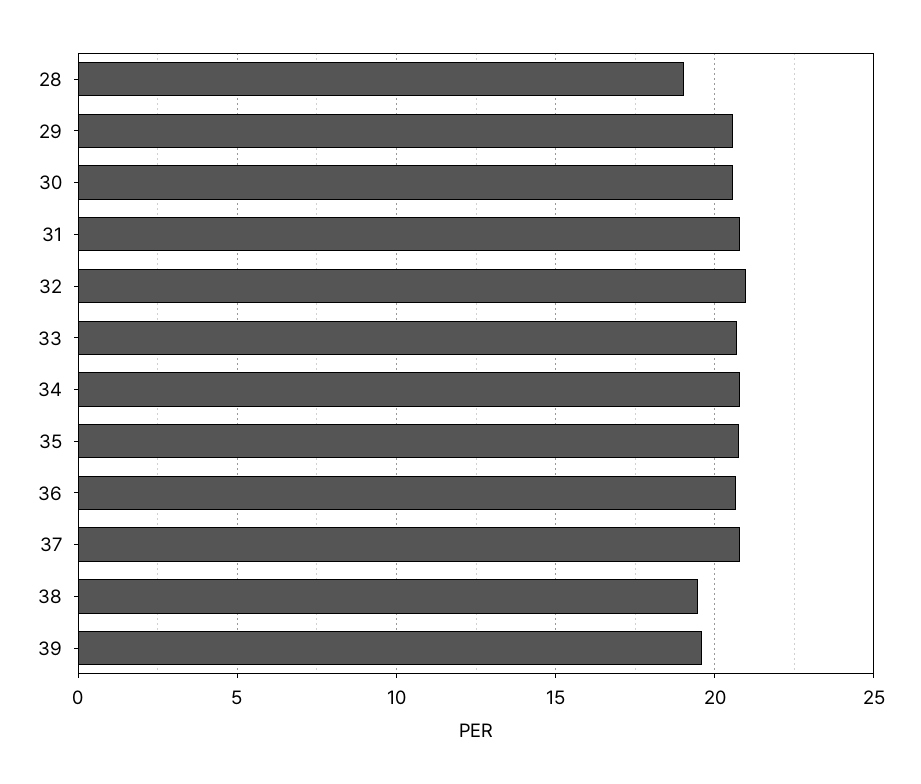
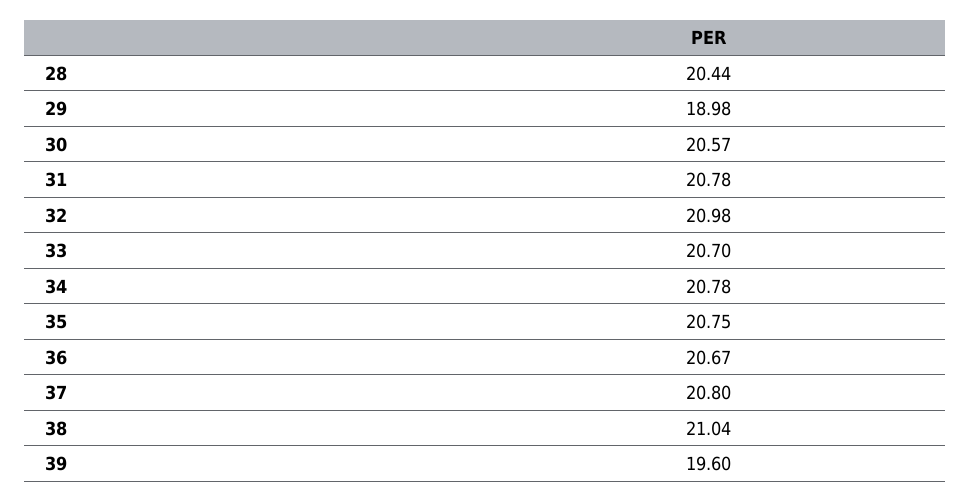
  {
-   "28": 19,
+   "28": 20.44,
-   "29": 20.5,
+   "29": 18.98,
    "30": 20.57,
    "31": 20.78,
    "32": 20.98,
    "33": 20.7,
    "34": 20.78,
    "35": 20.75,
    "36": 20.67,
    "37": 20.8,
-   "38": 19.5,
+   "38": 21.04,
    "39": 19.6
  }

